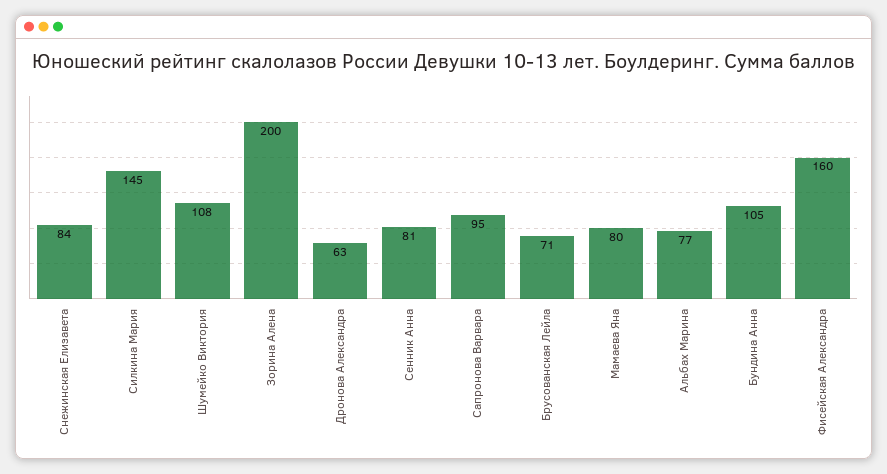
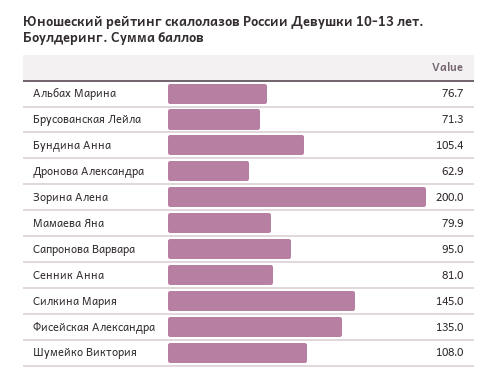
  {
-   "Снежинская Елизавета": 84,
    "Силкина Мария": 145,
    "Шумейко Виктория": 108,
    "Зорина Алена": 200,
    "Дронова Александра": 62.9,
    "Сенник Анна": 81,
    "Сапронова Варвара": 95,
    "Брусованская Лейла": 71.3,
    "Мамаева Яна": 79.9,
    "Альбах Марина": 76.7,
    "Бундина Анна": 105.4,
-   "Фисейская Александра": 160
+   "Фисейская Александра": 135
  }

